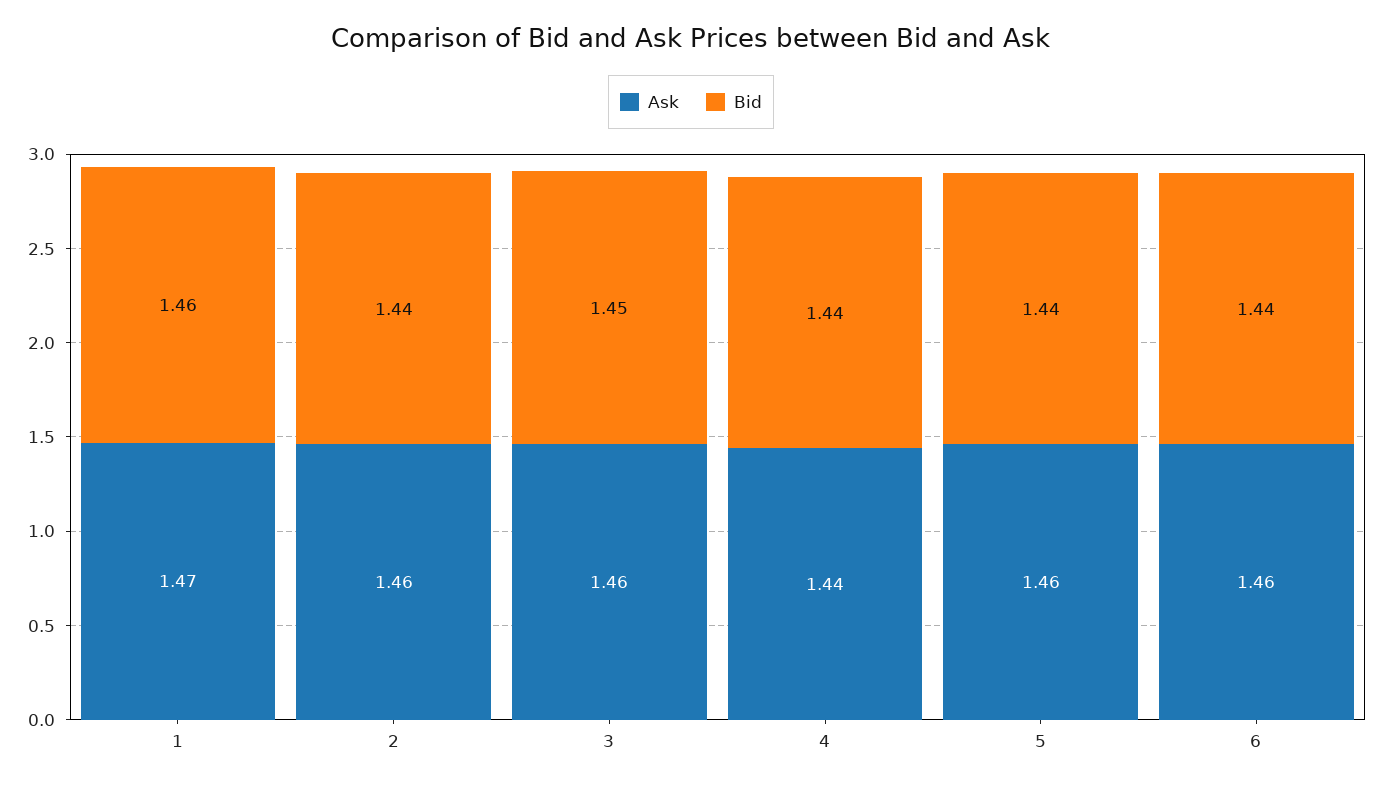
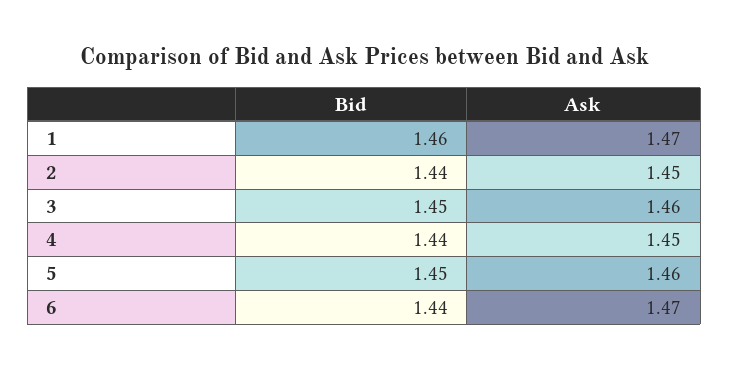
  {
    "Ask": {
      "1": 1.47,
-     "2": 1.46,
+     "2": 1.45,
      "3": 1.46,
-     "4": 1.44,
+     "4": 1.45,
      "5": 1.46,
-     "6": 1.46
+     "6": 1.47
    },
    "Bid": {
      "1": 1.46,
      "2": 1.44,
      "3": 1.45,
      "4": 1.44,
-     "5": 1.44,
+     "5": 1.45,
      "6": 1.44
    }
  }

